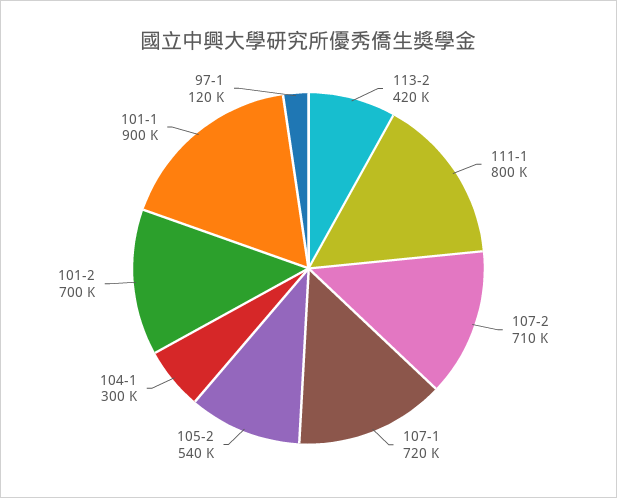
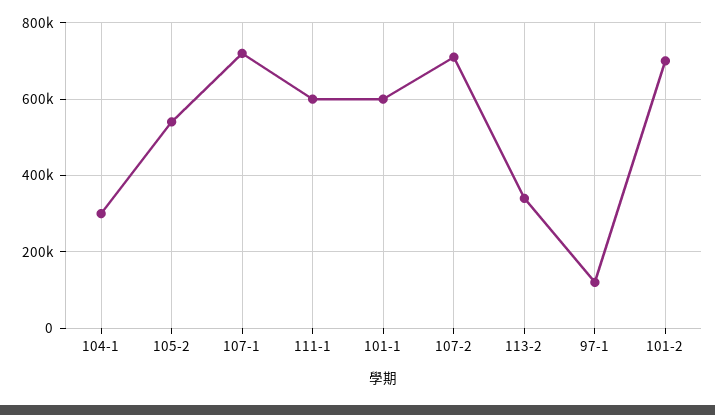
  {
-   "113-2": 420000,
+   "113-2": 340000,
-   "111-1": 800000,
+   "111-1": 600000,
    "107-2": 710000,
    "107-1": 720000,
    "105-2": 540000,
    "104-1": 300000,
    "101-2": 700000,
-   "101-1": 900000,
+   "101-1": 600000,
    "97-1": 120000
  }

